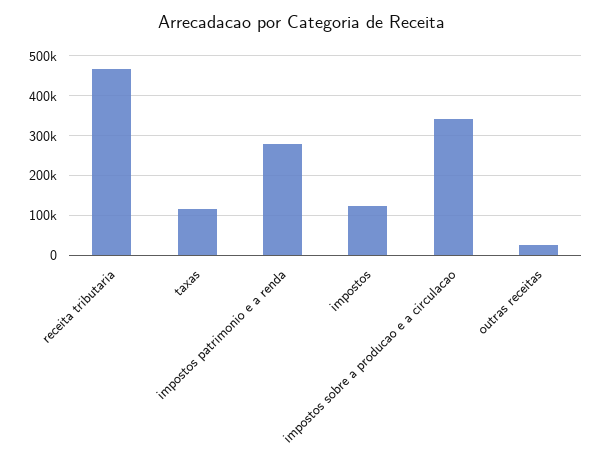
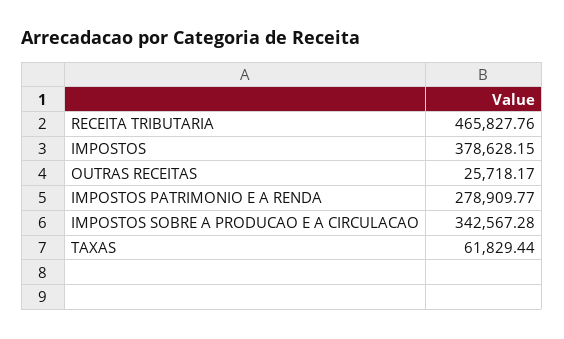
  {
    "receita tributaria": 465827.76,
-   "taxas": 120000,
+   "taxas": 61829.44,
    "impostos patrimonio e a renda": 278909.77,
-   "impostos": 120000,
+   "impostos": 378628.15,
    "impostos sobre a producao e a circulacao": 342567.28,
    "outras receitas": 25718.17
  }

